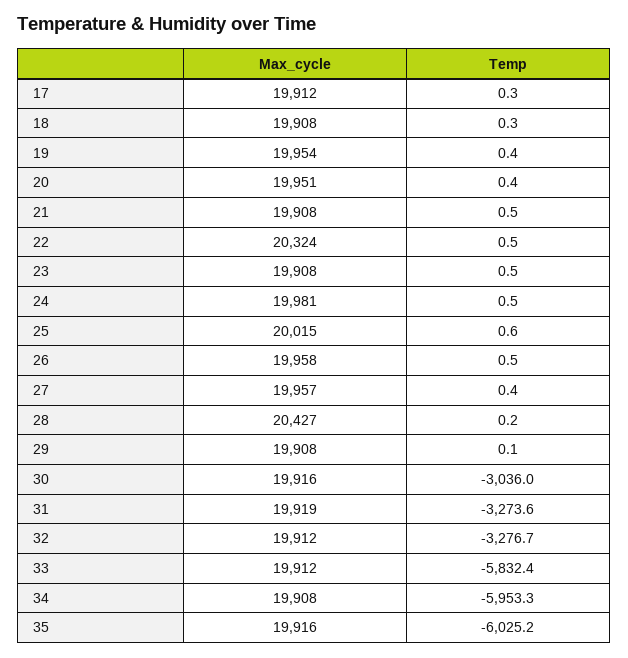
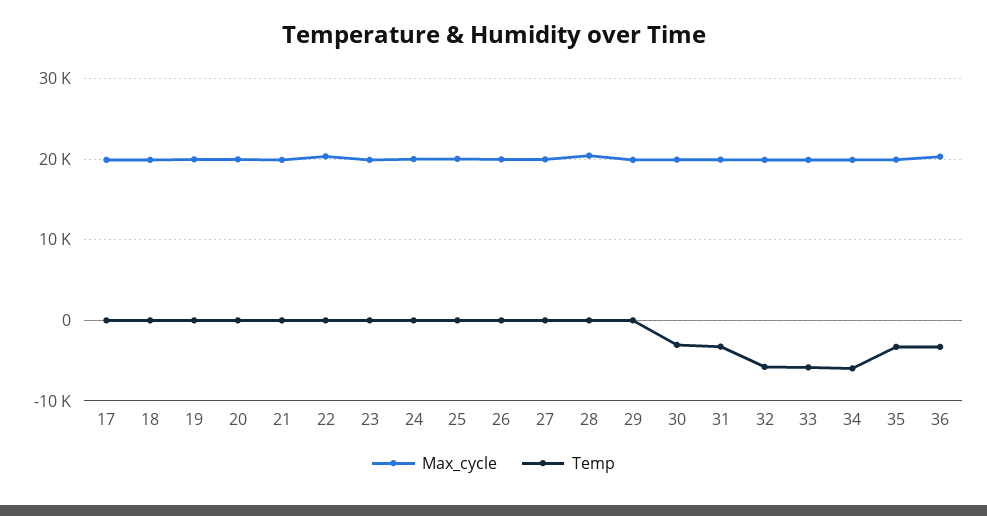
  {
    "Max_cycle": {
      "17": 19912,
      "18": 19908,
      "19": 19954,
      "20": 19951,
      "21": 19908,
      "22": 20324,
      "23": 19908,
      "24": 19981,
      "25": 20015,
      "26": 19958,
      "27": 19957,
      "28": 20427,
      "29": 19908,
      "30": 19916,
      "31": 19919,
      "32": 19912,
      "33": 19912,
      "34": 19908,
-     "35": 19916
+     "35": 19916,
+     "36": 20000
    },
    "Temp": {
      "17": 0.3,
      "18": 0.3,
      "19": 0.4,
      "20": 0.4,
      "21": 0.5,
      "22": 0.5,
      "23": 0.5,
      "24": 0.5,
      "25": 0.6,
      "26": 0.5,
      "27": 0.4,
      "28": 0.2,
      "29": 0.1,
      "30": -3036,
      "31": -3273.6,
-     "32": -3276.7,
+     "32": -6000,
      "33": -5832.4,
      "34": -5953.3,
-     "35": -6025.2
+     "35": -3000,
+     "36": -3000
    }
  }

